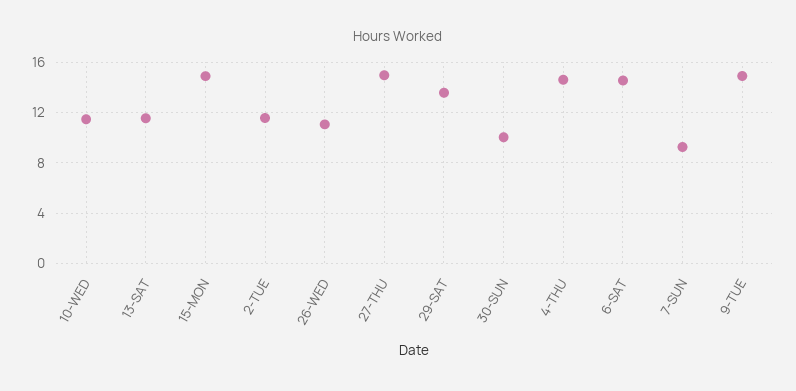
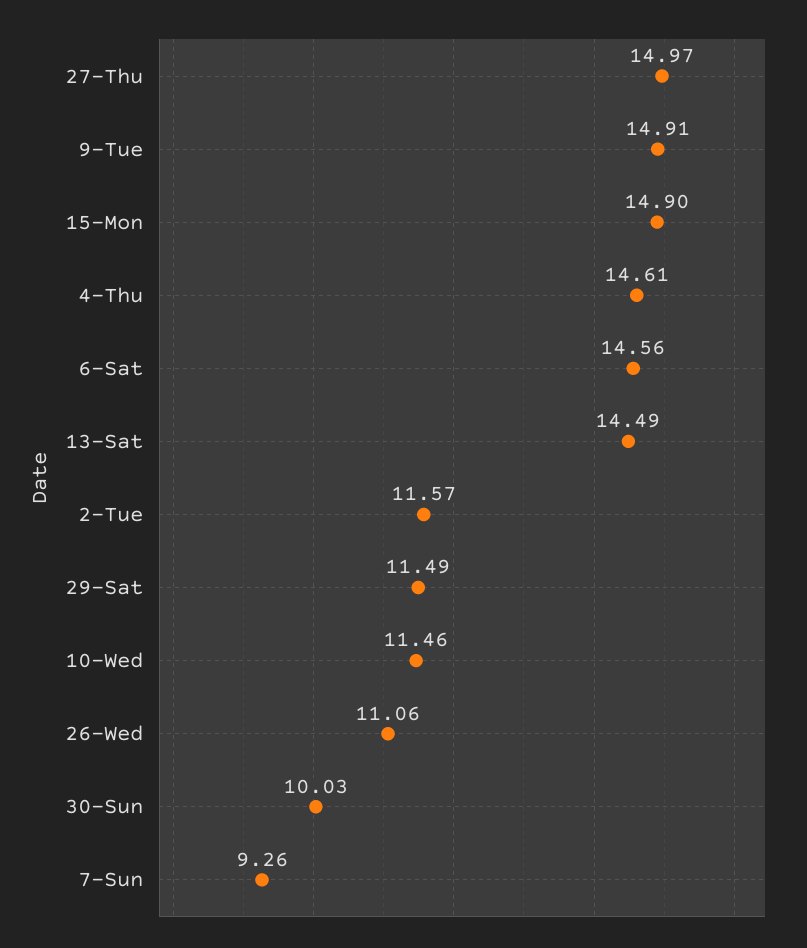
  {
    "10-WED": 11.46,
-   "13-SAT": 11.5,
+   "13-SAT": 14.49,
    "15-MON": 14.9,
    "2-TUE": 11.57,
    "26-WED": 11.06,
    "27-THU": 14.97,
-   "29-SAT": 13.5,
+   "29-SAT": 11.49,
    "30-SUN": 10.03,
    "4-THU": 14.61,
    "6-SAT": 14.56,
    "7-SUN": 9.26,
    "9-TUE": 14.91
  }

